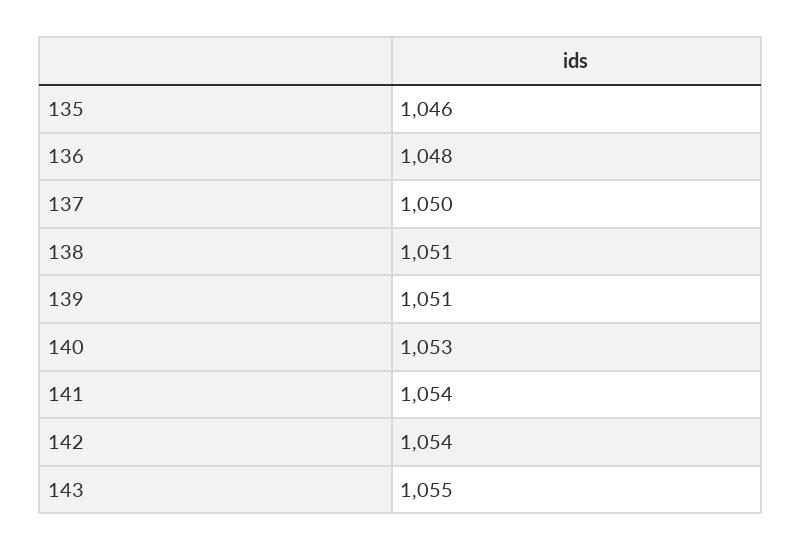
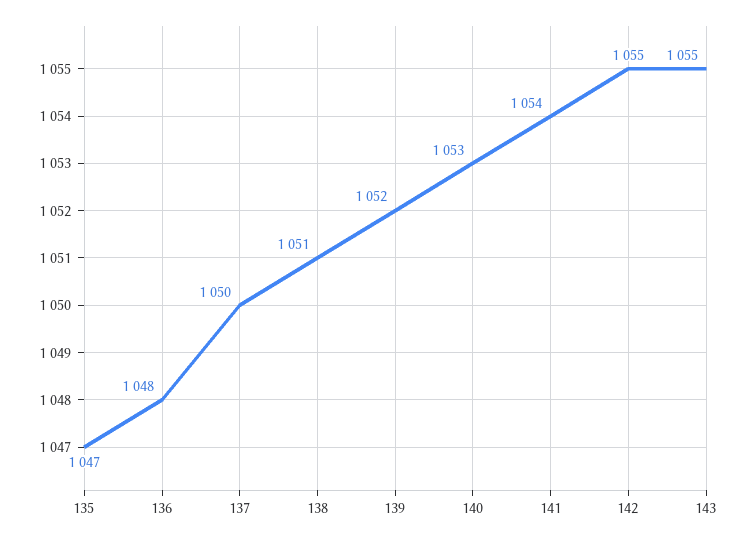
  {
-   "135": 1046,
+   "135": 1047,
    "136": 1048,
    "137": 1050,
    "138": 1051,
-   "139": 1051,
+   "139": 1052,
    "140": 1053,
    "141": 1054,
-   "142": 1054,
+   "142": 1055,
    "143": 1055
  }

